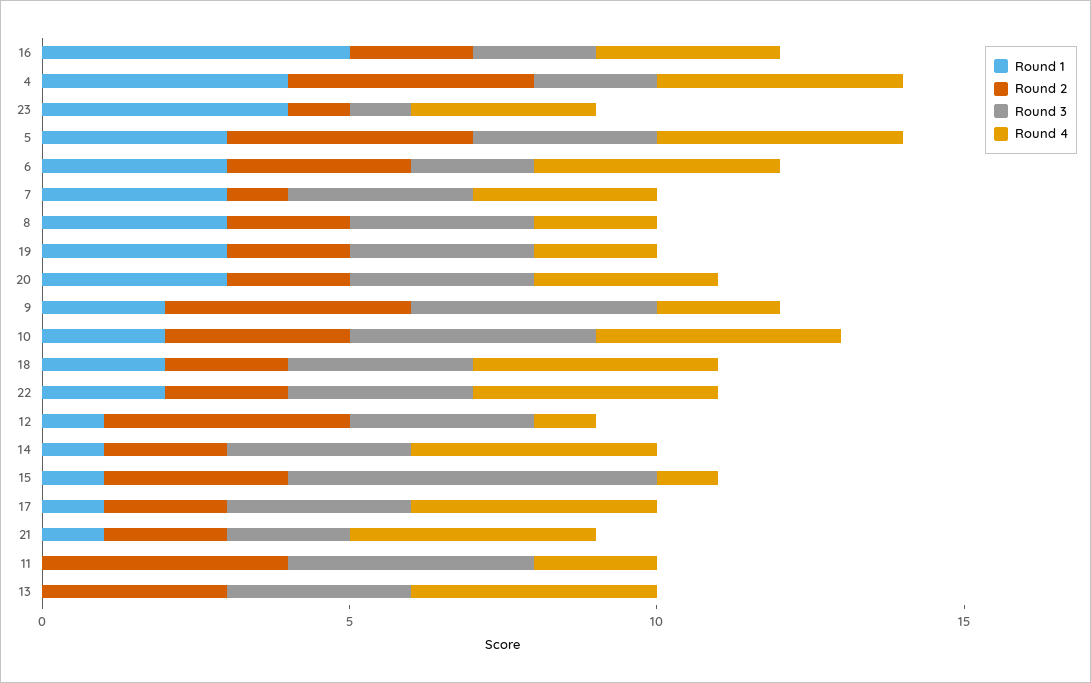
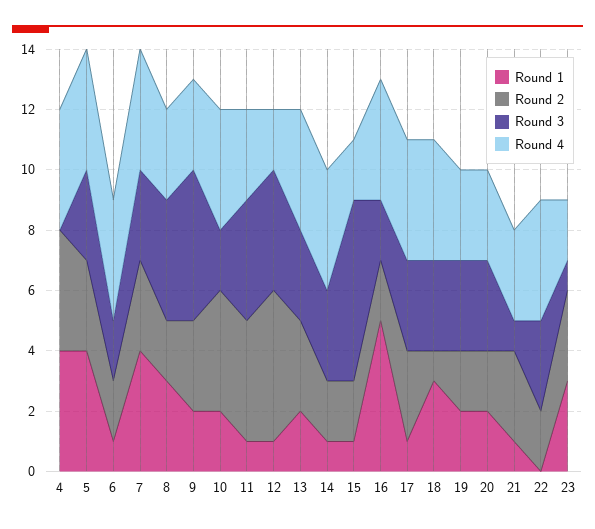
  {
    "Round 1": {
      "16": 5,
      "4": 4,
-     "23": 4,
+     "23": 3,
-     "5": 3,
+     "5": 4,
-     "6": 3,
+     "6": 1,
-     "7": 3,
+     "7": 4,
      "8": 3,
-     "19": 3,
+     "19": 2,
-     "20": 3,
+     "20": 2,
      "9": 2,
      "10": 2,
-     "18": 2,
+     "18": 3,
-     "22": 2,
+     "22": 0,
      "12": 1,
      "14": 1,
      "15": 1,
      "17": 1,
      "21": 1,
-     "11": 0,
+     "11": 1,
-     "13": 0
+     "13": 2
    },
    "Round 2": {
      "16": 2,
      "4": 4,
-     "23": 1,
+     "23": 3,
-     "5": 4,
+     "5": 3,
-     "6": 3,
+     "6": 2,
-     "7": 1,
+     "7": 3,
      "8": 2,
      "19": 2,
      "20": 2,
-     "9": 4,
+     "9": 3,
-     "10": 3,
+     "10": 4,
-     "18": 2,
+     "18": 1,
      "22": 2,
-     "12": 4,
+     "12": 5,
      "14": 2,
-     "15": 3,
+     "15": 2,
-     "17": 2,
+     "17": 3,
-     "21": 2,
+     "21": 3,
      "11": 4,
      "13": 3
    },
    "Round 3": {
      "16": 2,
-     "4": 2,
+     "4": 0,
      "23": 1,
      "5": 3,
      "6": 2,
      "7": 3,
-     "8": 3,
+     "8": 4,
      "19": 3,
      "20": 3,
-     "9": 4,
+     "9": 5,
-     "10": 4,
+     "10": 2,
      "18": 3,
      "22": 3,
-     "12": 3,
+     "12": 4,
      "14": 3,
      "15": 6,
      "17": 3,
-     "21": 2,
+     "21": 1,
      "11": 4,
      "13": 3
    },
    "Round 4": {
-     "16": 3,
+     "16": 4,
      "4": 4,
-     "23": 3,
+     "23": 2,
      "5": 4,
      "6": 4,
-     "7": 3,
+     "7": 4,
-     "8": 2,
+     "8": 3,
-     "19": 2,
+     "19": 3,
      "20": 3,
-     "9": 2,
+     "9": 3,
      "10": 4,
      "18": 4,
      "22": 4,
-     "12": 1,
+     "12": 2,
      "14": 4,
-     "15": 1,
+     "15": 2,
      "17": 4,
-     "21": 4,
+     "21": 3,
-     "11": 2,
+     "11": 3,
      "13": 4
    }
  }

